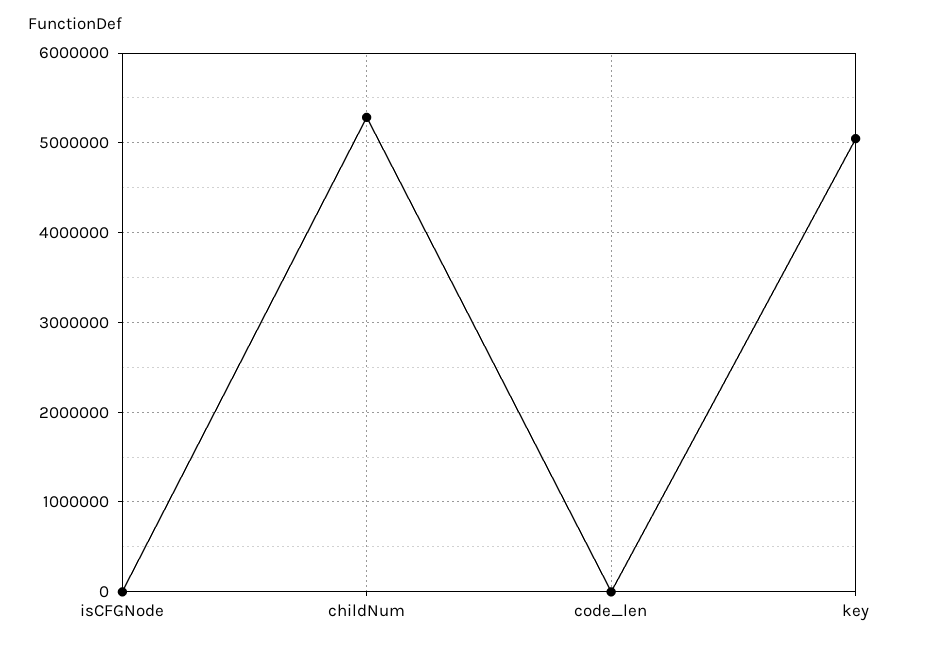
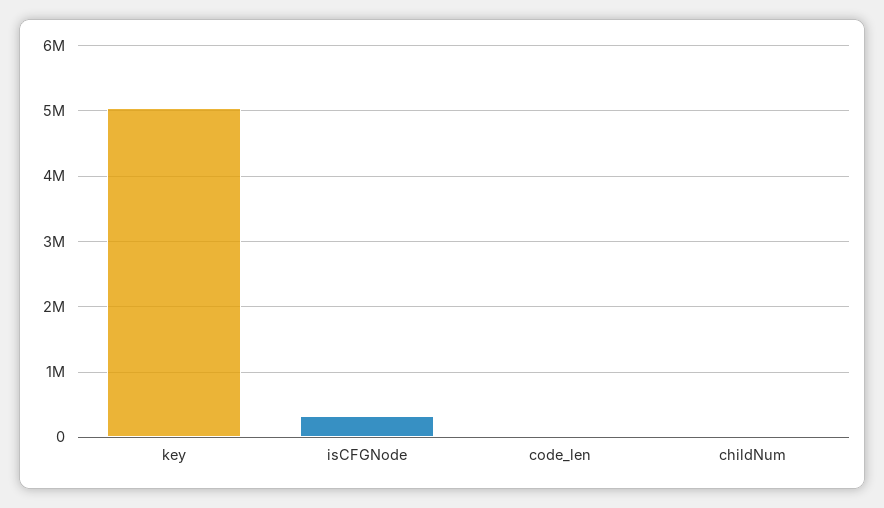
  {
-   "isCFGNode": 0,
+   "isCFGNode": 300000,
-   "childNum": 5300000,
+   "childNum": 0,
    "code_len": 0,
    "key": 5000000
  }

